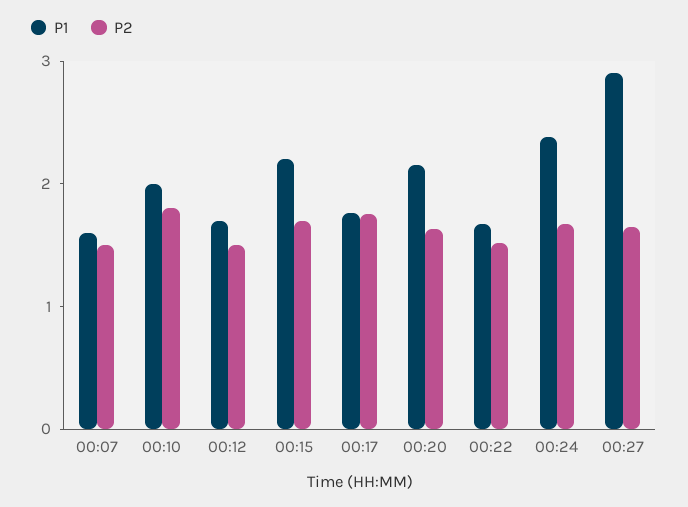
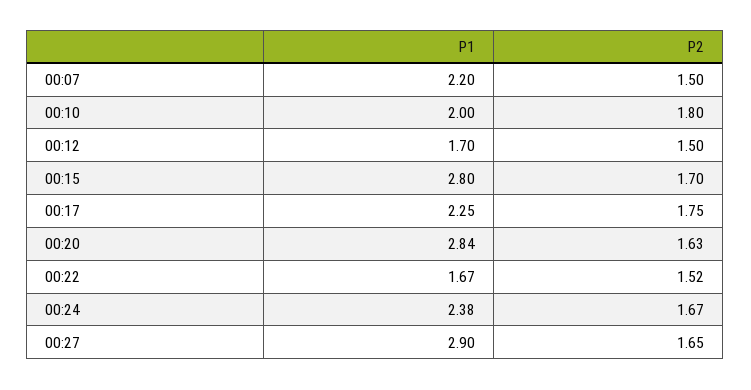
  {
    "P1": {
-     "00:07": 1.6,
+     "00:07": 2.2,
      "00:10": 2,
      "00:12": 1.7,
-     "00:15": 2.2,
+     "00:15": 2.8,
-     "00:17": 1.8,
+     "00:17": 2.25,
-     "00:20": 2.2,
+     "00:20": 2.84,
      "00:22": 1.67,
      "00:24": 2.38,
      "00:27": 2.9
    },
    "P2": {
      "00:07": 1.5,
      "00:10": 1.8,
      "00:12": 1.5,
      "00:15": 1.7,
      "00:17": 1.75,
      "00:20": 1.63,
      "00:22": 1.52,
      "00:24": 1.67,
      "00:27": 1.65
    }
  }

